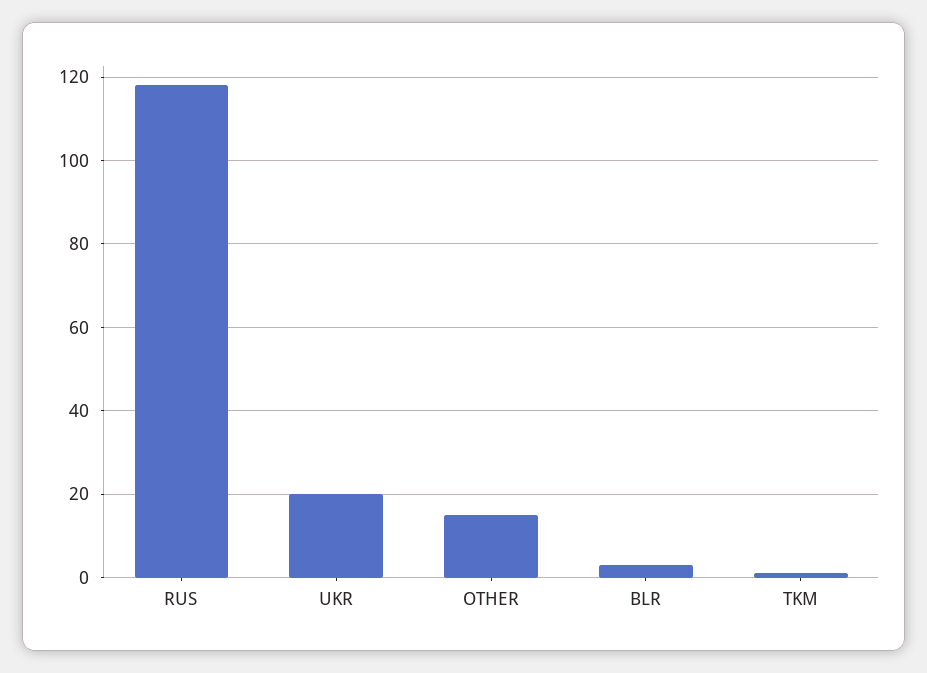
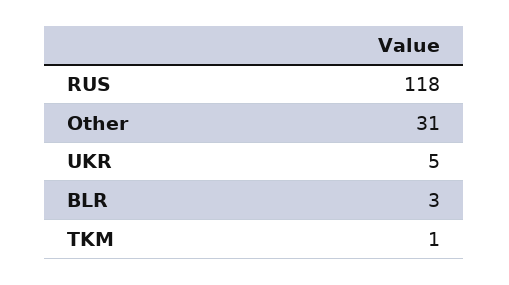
  {
    "RUS": 118,
-   "UKR": 20,
+   "UKR": 5,
-   "OTHER": 15,
+   "OTHER": 31,
    "BLR": 3,
    "TKM": 1
  }

